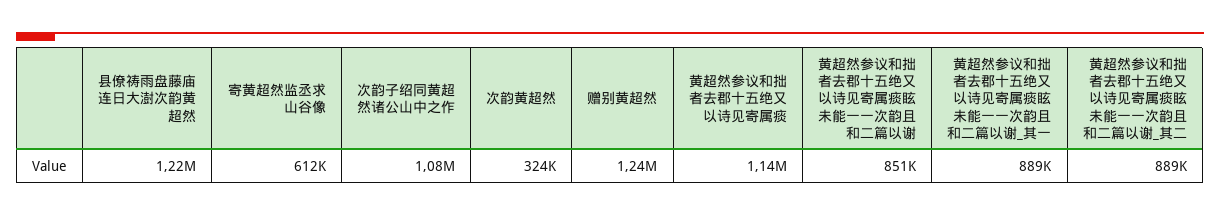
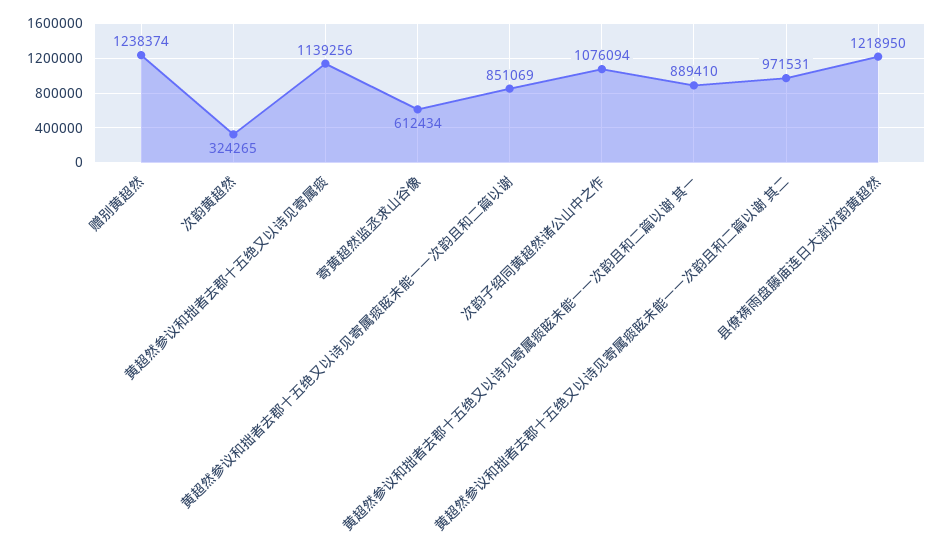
  {
    "县僚祷雨盘藤庙连日大澍次韵黄超然": 1218950,
    "寄黄超然监丞求山谷像": 612434,
    "次韵子绍同黄超然诸公山中之作": 1076094,
    "次韵黄超然": 324265,
    "赠别黄超然": 1238374,
    "黄超然参议和拙者去郡十五绝又以诗见寄属痰": 1139256,
    "黄超然参议和拙者去郡十五绝又以诗见寄属痰眩未能一一次韵且和二篇以谢": 851069,
    "黄超然参议和拙者去郡十五绝又以诗见寄属痰眩未能一一次韵且和二篇以谢_其一": 889410,
-   "黄超然参议和拙者去郡十五绝又以诗见寄属痰眩未能一一次韵且和二篇以谢_其二": 889000
+   "黄超然参议和拙者去郡十五绝又以诗见寄属痰眩未能一一次韵且和二篇以谢_其二": 971531
  }

